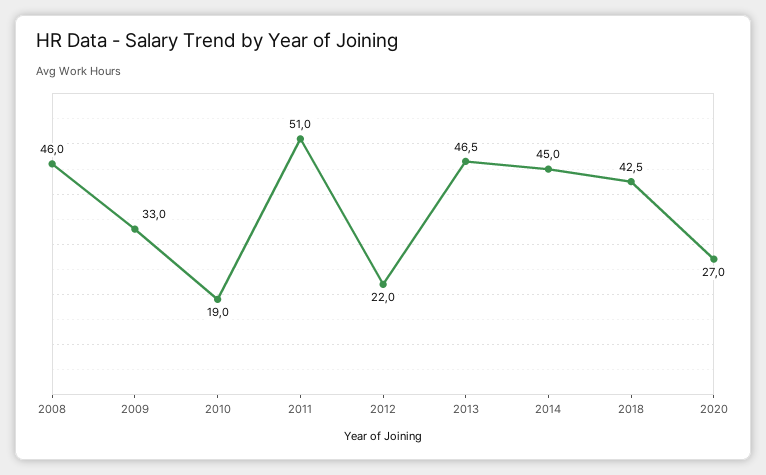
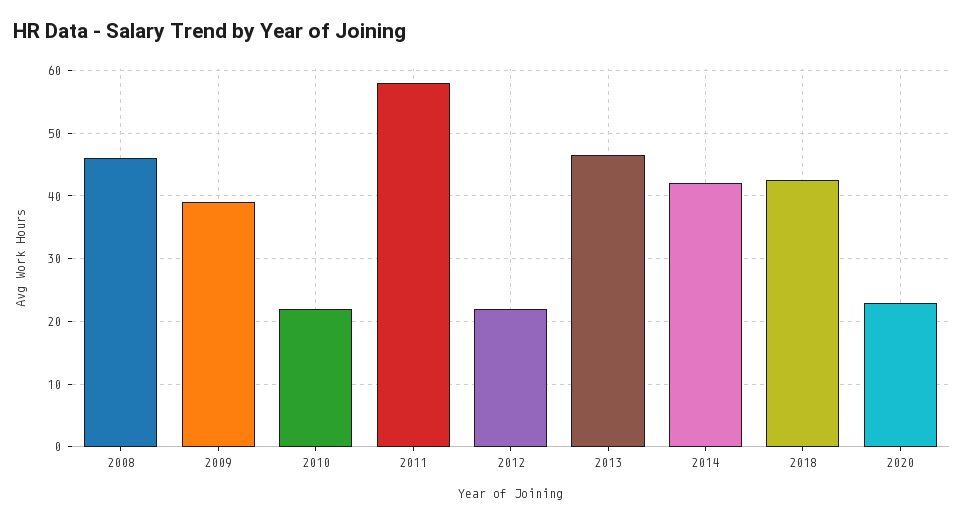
  {
    "2008": 46,
-   "2009": 33,
+   "2009": 39,
-   "2010": 19,
+   "2010": 22,
-   "2011": 51,
+   "2011": 58,
    "2012": 22,
    "2013": 46.5,
-   "2014": 45,
+   "2014": 42,
    "2018": 42.5,
-   "2020": 27
+   "2020": 23
  }

